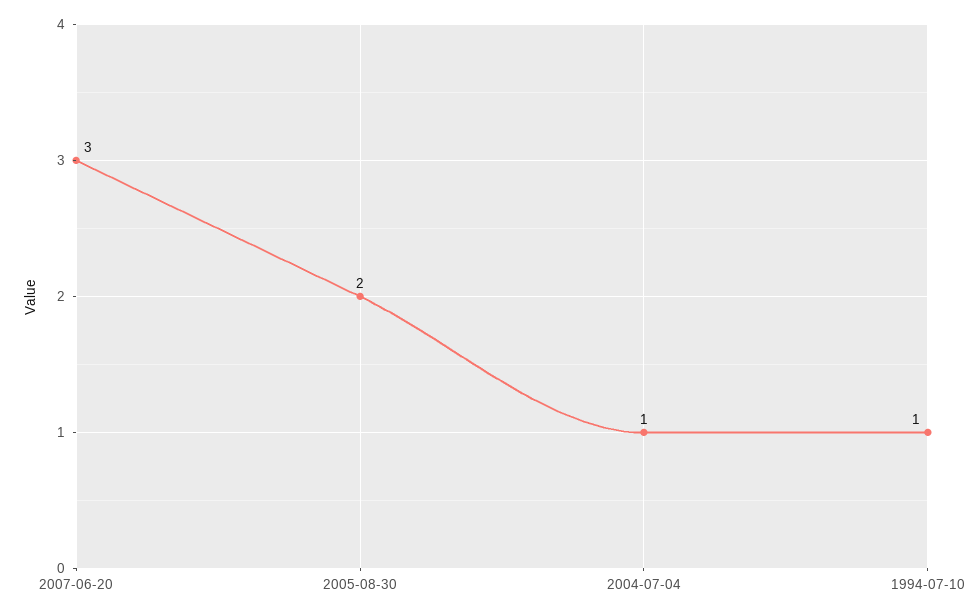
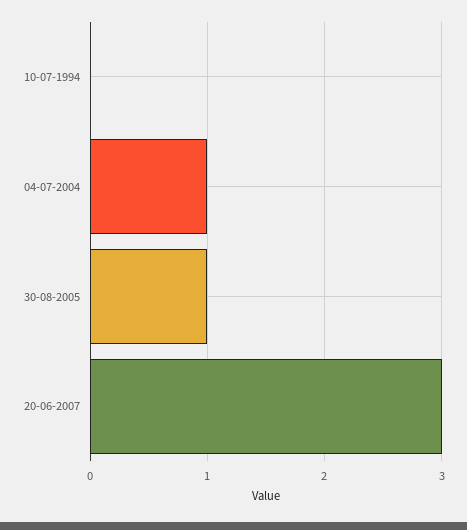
  {
    "2007-06-20": 3,
-   "2005-08-30": 2,
+   "2005-08-30": 1,
    "2004-07-04": 1,
-   "1994-07-10": 1
+   "1994-07-10": 0
  }

